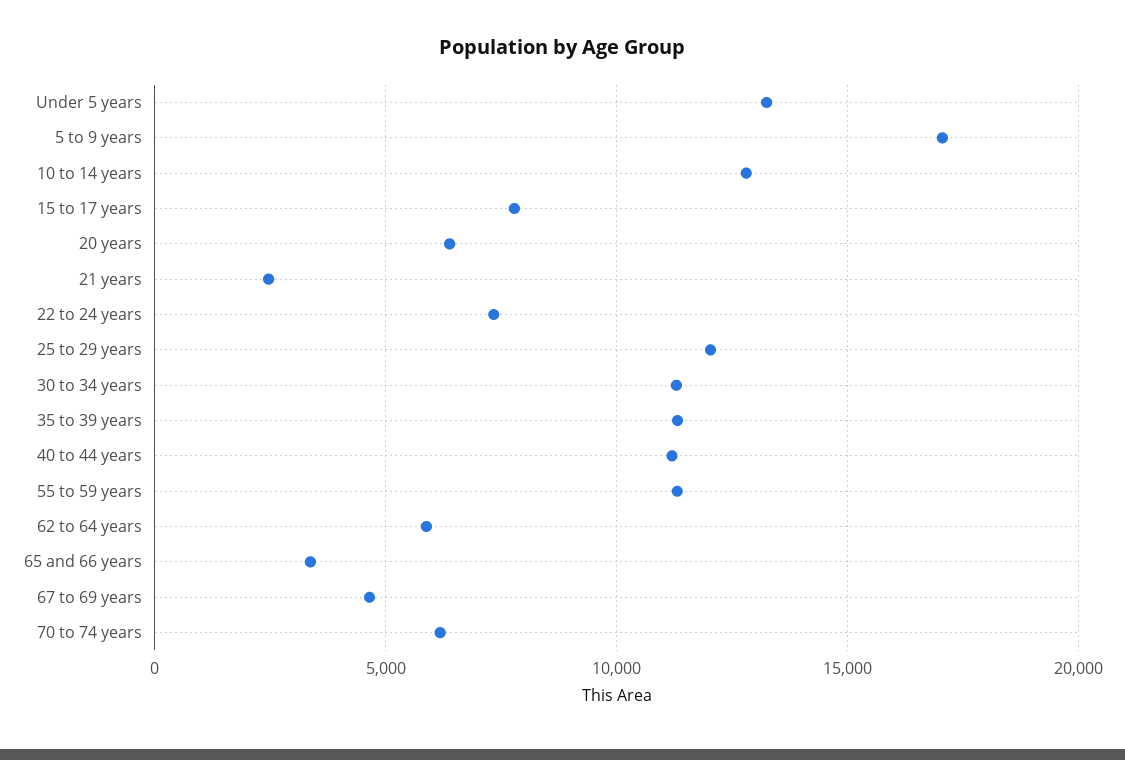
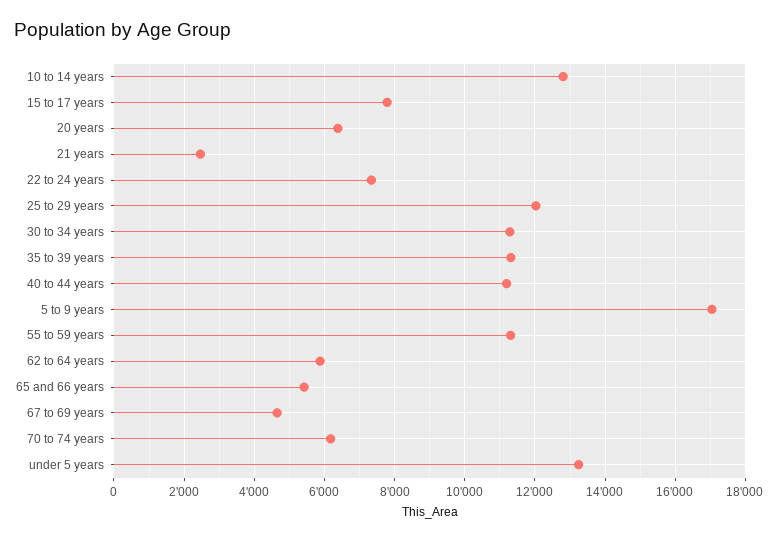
  {
    "Under 5 years": 13200,
    "5 to 9 years": 17000,
    "10 to 14 years": 12800,
    "15 to 17 years": 7800,
    "20 years": 6400,
    "21 years": 2400,
    "22 to 24 years": 7400,
    "25 to 29 years": 12000,
    "30 to 34 years": 11200,
    "35 to 39 years": 11400,
    "40 to 44 years": 11200,
    "55 to 59 years": 11400,
    "62 to 64 years": 5800,
-   "65 and 66 years": 3500,
+   "65 and 66 years": 5400,
    "67 to 69 years": 4600,
    "70 to 74 years": 6200
  }

